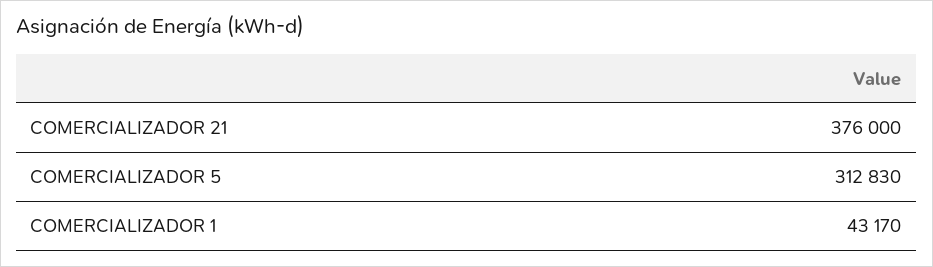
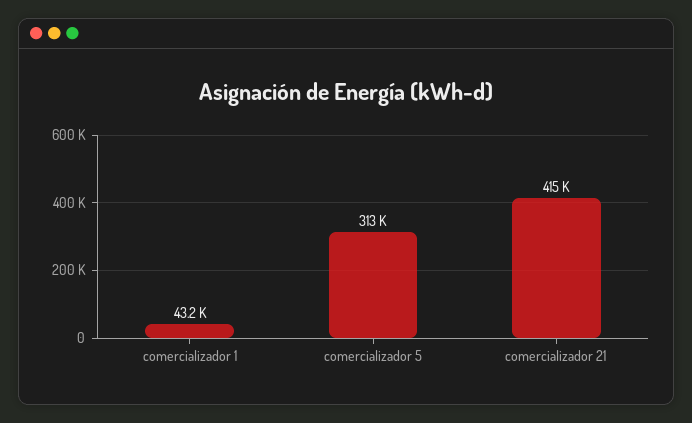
  {
-   "COMERCIALIZADOR 21": 376000,
+   "COMERCIALIZADOR 21": 415000,
    "COMERCIALIZADOR 5": 312830,
    "COMERCIALIZADOR 1": 43170
  }

